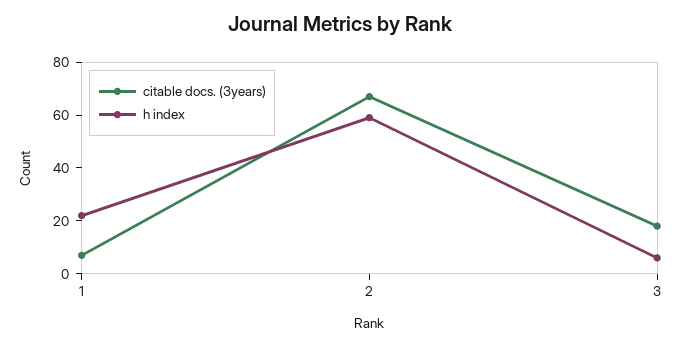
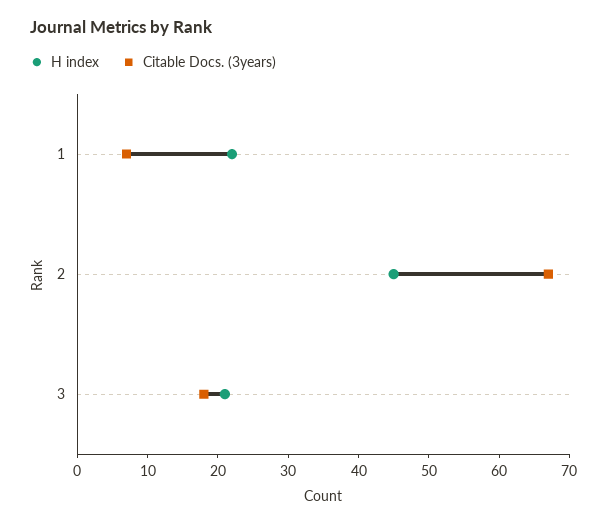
  {
    "citable docs. (3years)": {
      "1": 5,
      "2": 65,
      "3": 20
    },
    "h index": {
      "1": 20,
-     "2": 60,
+     "2": 45,
-     "3": 5
+     "3": 20
    }
  }

